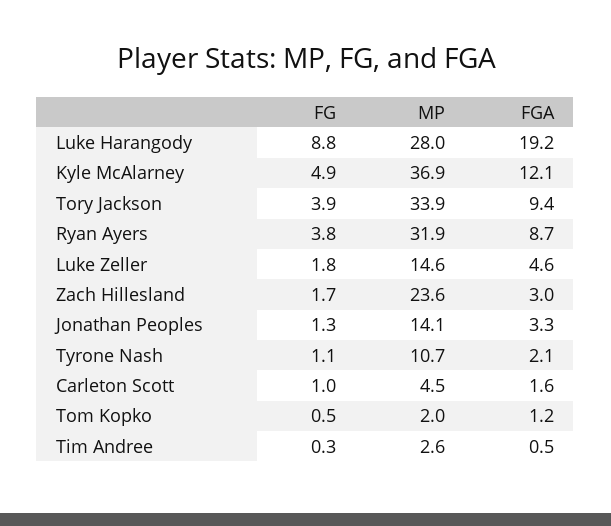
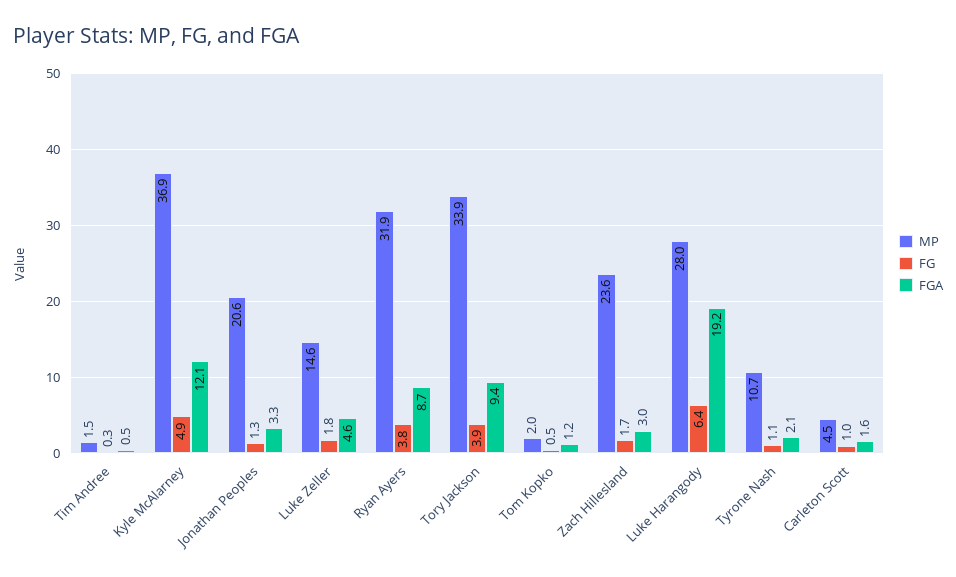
  {
    "FG": {
-     "Luke Harangody": 8.8,
+     "Luke Harangody": 6.4,
      "Kyle McAlarney": 4.9,
      "Tory Jackson": 3.9,
      "Ryan Ayers": 3.8,
      "Luke Zeller": 1.8,
      "Zach Hillesland": 1.7,
      "Jonathan Peoples": 1.3,
      "Tyrone Nash": 1.1,
      "Carleton Scott": 1,
      "Tom Kopko": 0.5,
      "Tim Andree": 0.3
    },
    "MP": {
      "Luke Harangody": 28,
      "Kyle McAlarney": 36.9,
      "Tory Jackson": 33.9,
      "Ryan Ayers": 31.9,
      "Luke Zeller": 14.6,
      "Zach Hillesland": 23.6,
-     "Jonathan Peoples": 14.1,
+     "Jonathan Peoples": 20.6,
      "Tyrone Nash": 10.7,
      "Carleton Scott": 4.5,
      "Tom Kopko": 2,
-     "Tim Andree": 2.6
+     "Tim Andree": 1.5
    },
    "FGA": {
      "Luke Harangody": 19.2,
      "Kyle McAlarney": 12.1,
      "Tory Jackson": 9.4,
      "Ryan Ayers": 8.7,
      "Luke Zeller": 4.6,
      "Zach Hillesland": 3,
      "Jonathan Peoples": 3.3,
      "Tyrone Nash": 2.1,
      "Carleton Scott": 1.6,
      "Tom Kopko": 1.2,
      "Tim Andree": 0.5
    }
  }

